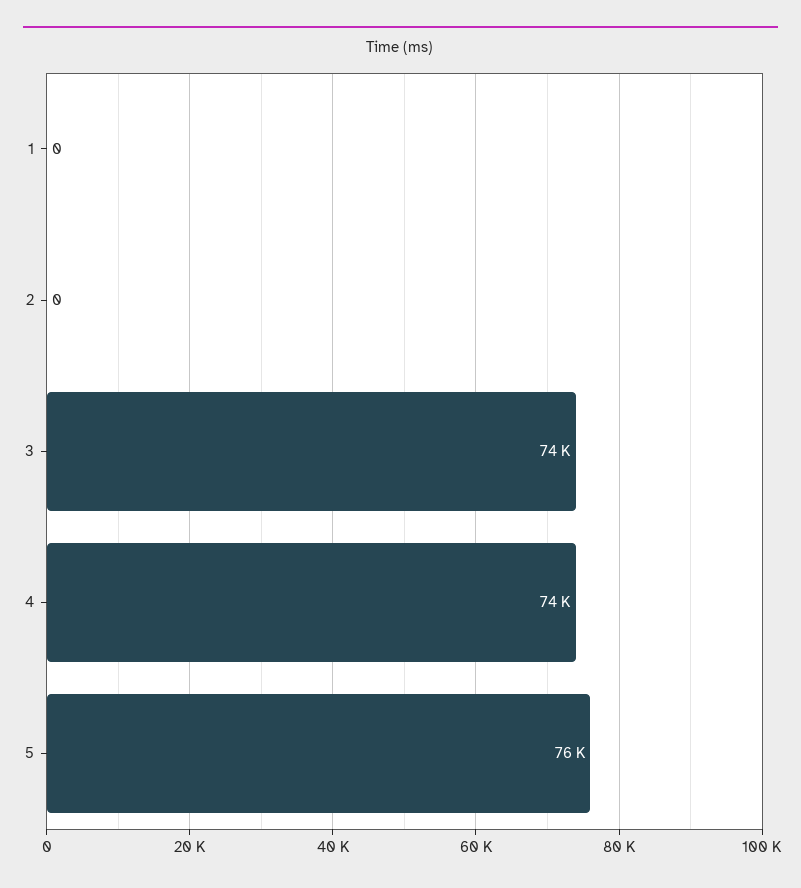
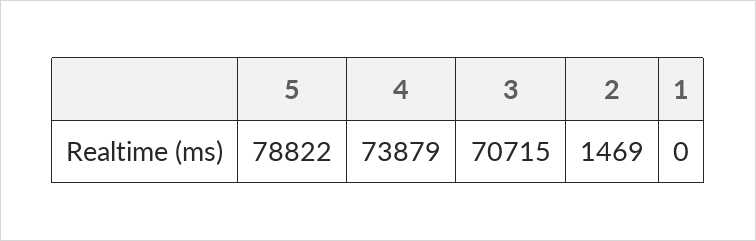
  {
    "1": 0,
-   "2": 0,
+   "2": 1469,
-   "3": 74000,
+   "3": 70715,
    "4": 73879,
-   "5": 76000
+   "5": 78822
  }

